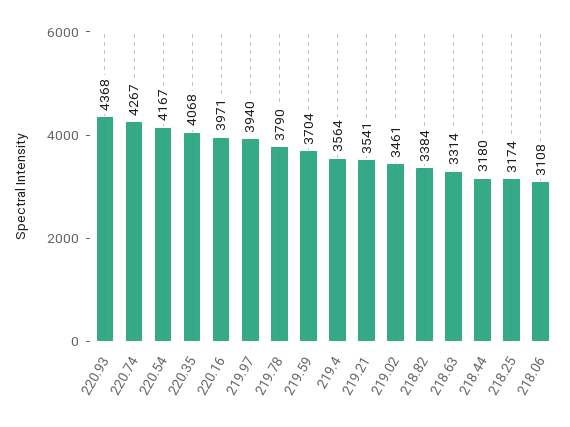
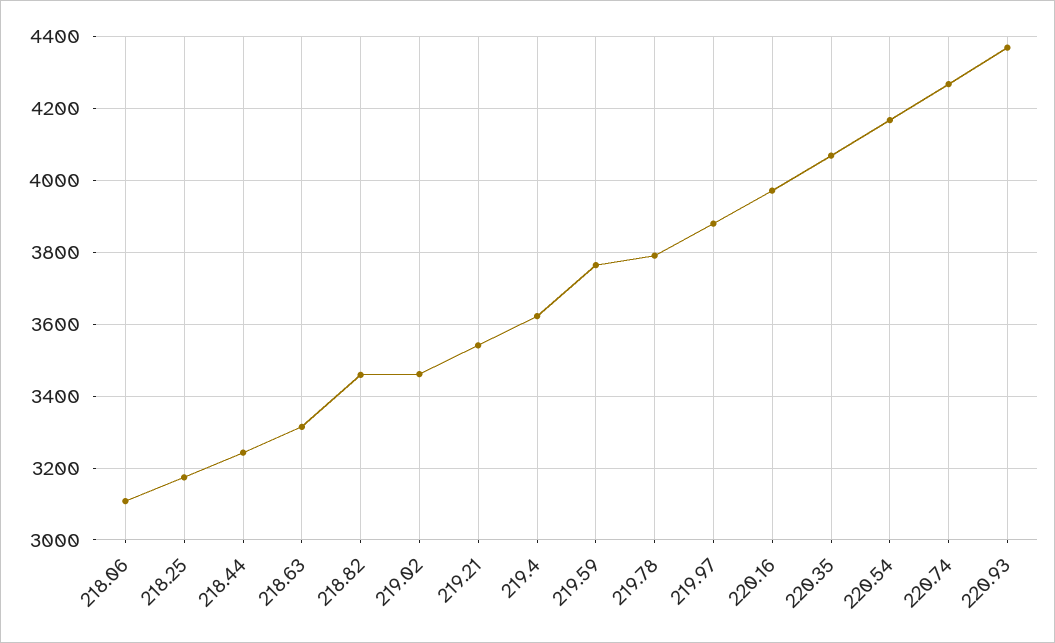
  {
    "220.93": 4368,
    "220.74": 4267,
    "220.54": 4167,
    "220.35": 4068,
    "220.16": 3971,
-   "219.97": 3940,
+   "219.97": 3880,
    "219.78": 3790,
-   "219.59": 3704,
+   "219.59": 3760,
-   "219.4": 3564,
+   "219.4": 3620,
    "219.21": 3541,
    "219.02": 3461,
-   "218.82": 3384,
+   "218.82": 3460,
    "218.63": 3314,
-   "218.44": 3180,
+   "218.44": 3240,
    "218.25": 3174,
    "218.06": 3108
  }

